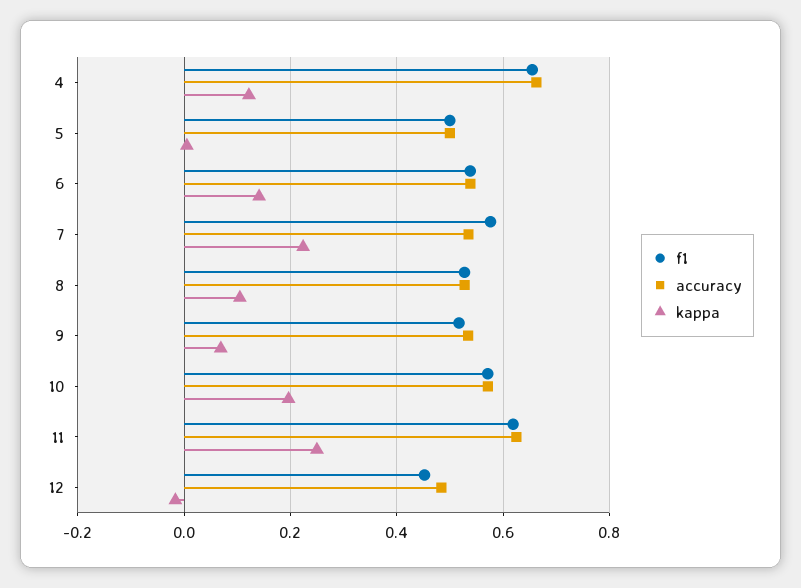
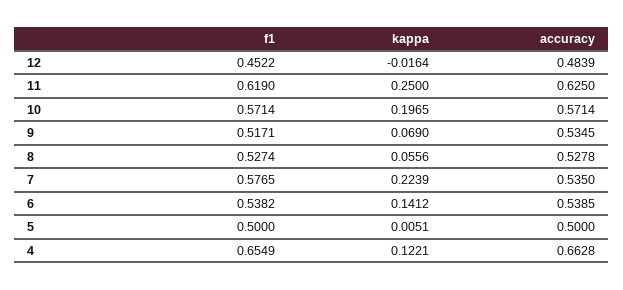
  {
    "f1": {
      "4": 0.6549,
      "5": 0.5,
      "6": 0.5382,
      "7": 0.5765,
      "8": 0.5274,
      "9": 0.5171,
      "10": 0.5714,
      "11": 0.619,
      "12": 0.4522
    },
    "accuracy": {
      "4": 0.6628,
      "5": 0.5,
      "6": 0.5385,
      "7": 0.535,
      "8": 0.5278,
      "9": 0.5345,
      "10": 0.5714,
      "11": 0.625,
      "12": 0.4839
    },
    "kappa": {
      "4": 0.1221,
      "5": 0.0051,
      "6": 0.1412,
      "7": 0.2239,
-     "8": 0.1,
+     "8": 0.0556,
      "9": 0.069,
      "10": 0.1965,
      "11": 0.25,
      "12": -0.0164
    }
  }

